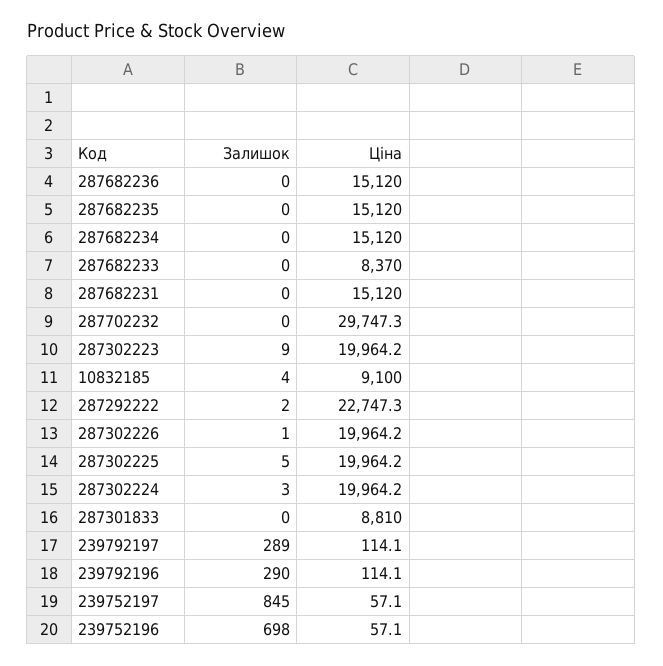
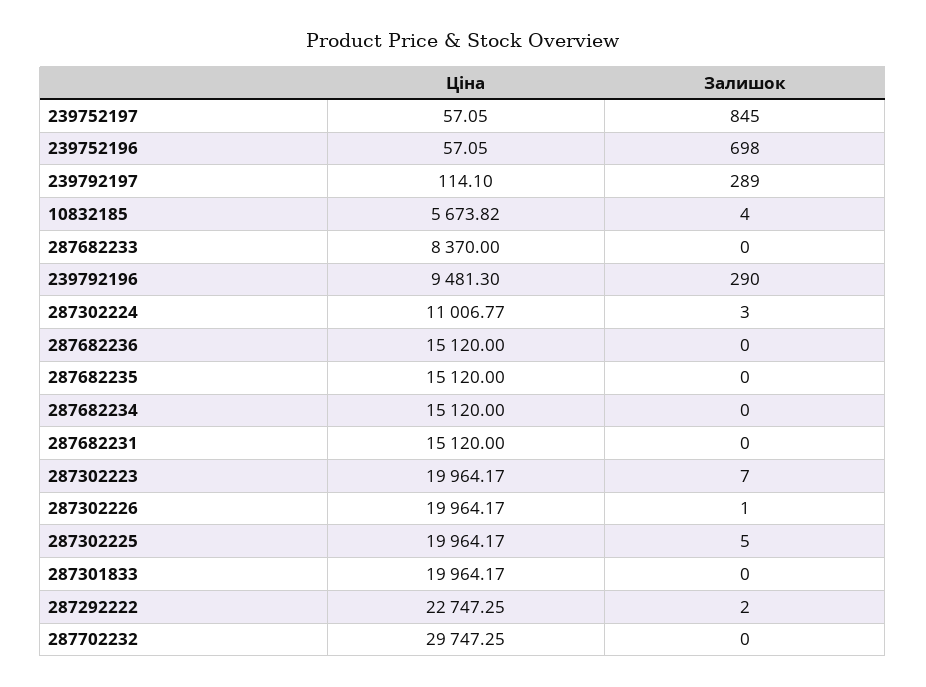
  {
    "Залишок": {
      "287682236": 0,
      "287682235": 0,
      "287682234": 0,
      "287682233": 0,
      "287682231": 0,
      "287702232": 0,
-     "287302223": 9,
+     "287302223": 7,
      "10832185": 4,
      "287292222": 2,
      "287302226": 1,
      "287302225": 5,
      "287302224": 3,
      "287301833": 0,
      "239792197": 289,
      "239792196": 290,
      "239752197": 845,
      "239752196": 698
    },
    "Ціна": {
      "287682236": 15120,
      "287682235": 15120,
      "287682234": 15120,
      "287682233": 8370,
      "287682231": 15120,
      "287702232": 29747.25,
      "287302223": 19964.17,
-     "10832185": 9100,
+     "10832185": 5673.82,
      "287292222": 22747.25,
      "287302226": 19964.17,
      "287302225": 19964.17,
-     "287302224": 19964.2,
+     "287302224": 11006.77,
-     "287301833": 8810,
+     "287301833": 19964.17,
      "239792197": 114.1,
-     "239792196": 114.1,
+     "239792196": 9481.3,
      "239752197": 57.05,
      "239752196": 57.05
    }
  }

